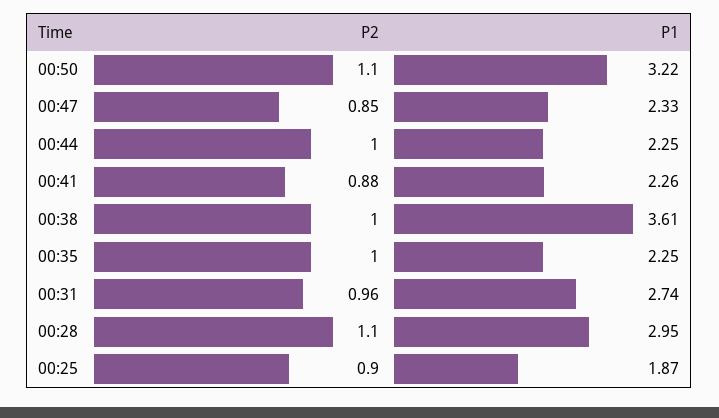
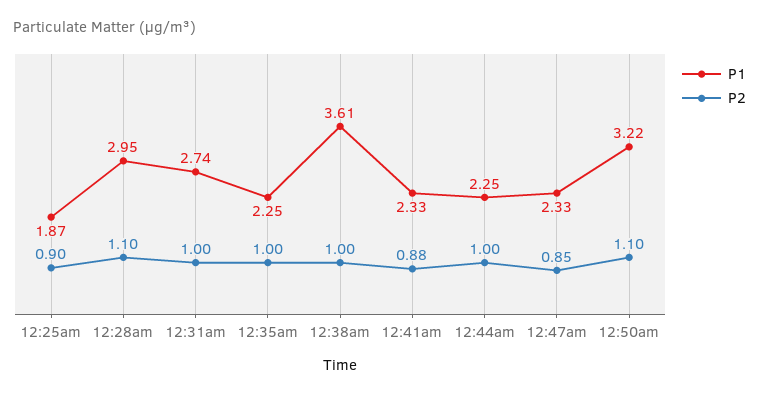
  {
    "P2": {
      "00:50": 1.1,
      "00:47": 0.85,
      "00:44": 1,
      "00:41": 0.88,
      "00:38": 1,
      "00:35": 1,
-     "00:31": 0.96,
+     "00:31": 1,
      "00:28": 1.1,
      "00:25": 0.9
    },
    "P1": {
      "00:50": 3.22,
      "00:47": 2.33,
      "00:44": 2.25,
-     "00:41": 2.26,
+     "00:41": 2.33,
      "00:38": 3.61,
      "00:35": 2.25,
      "00:31": 2.74,
      "00:28": 2.95,
      "00:25": 1.87
    }
  }

